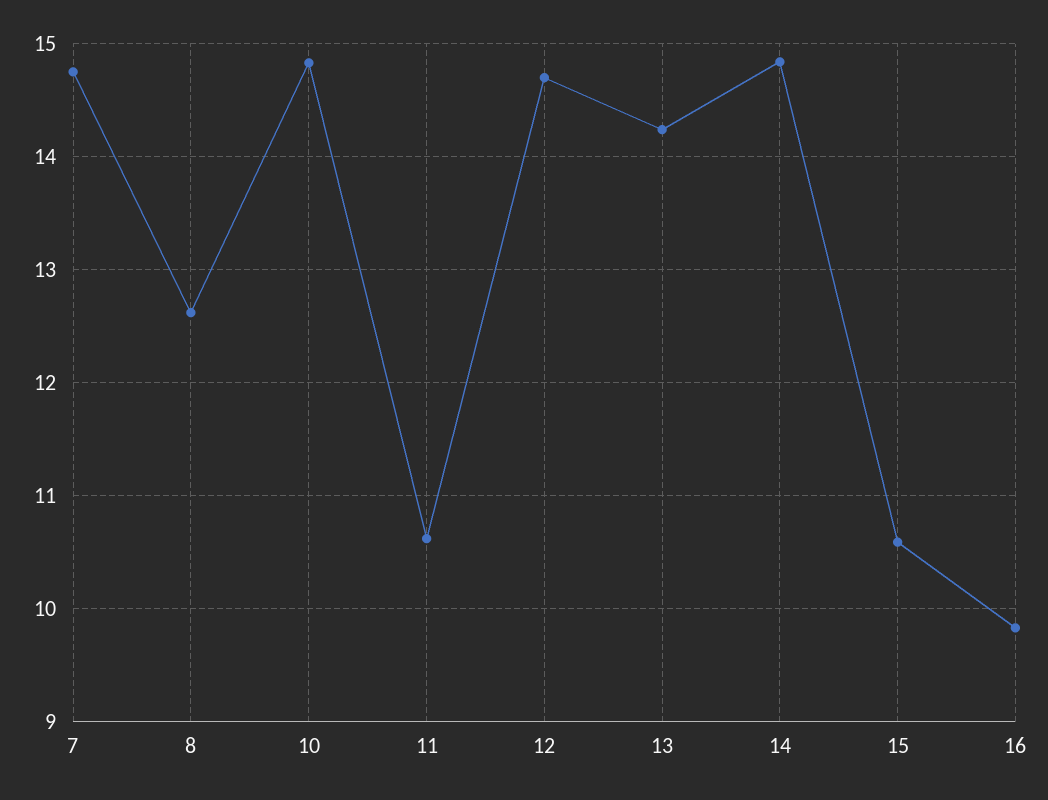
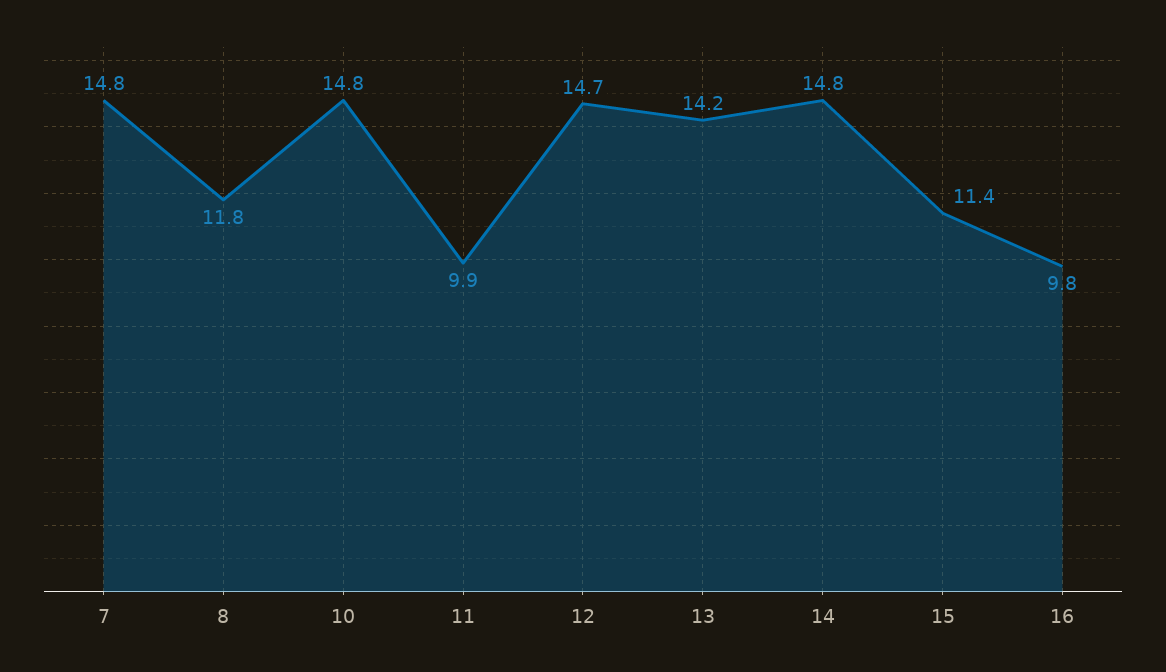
  {
    "7": 14.8,
-   "8": 12.6,
+   "8": 11.8,
    "10": 14.8,
-   "11": 10.6,
+   "11": 9.9,
    "12": 14.7,
    "13": 14.2,
    "14": 14.8,
-   "15": 10.6,
+   "15": 11.4,
    "16": 9.8
  }

